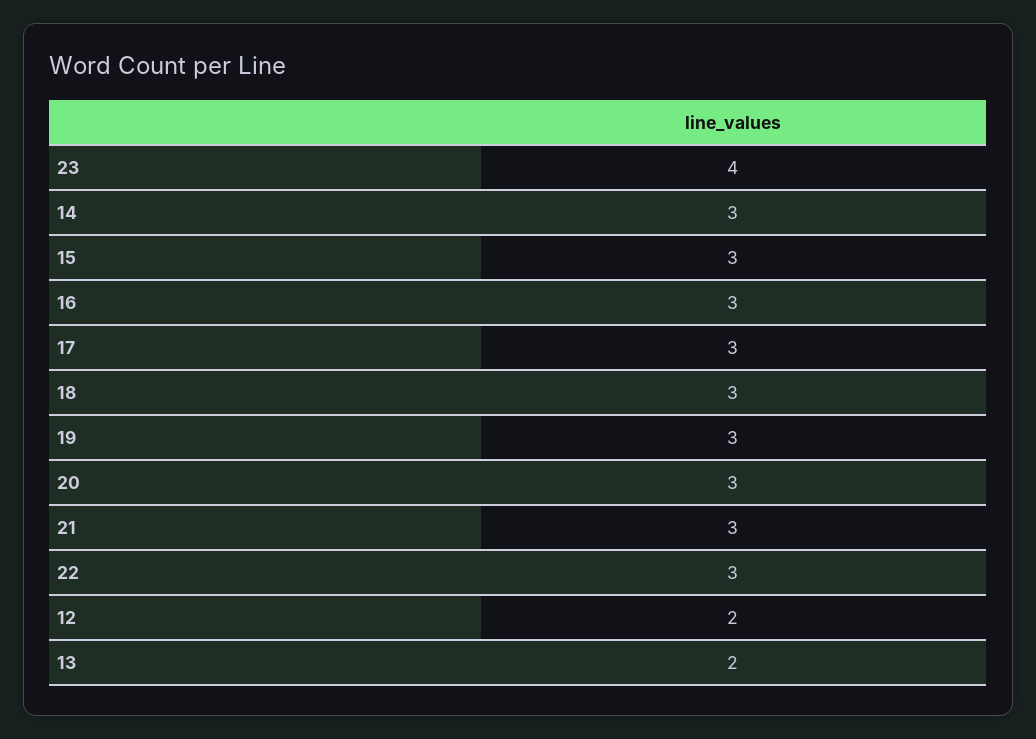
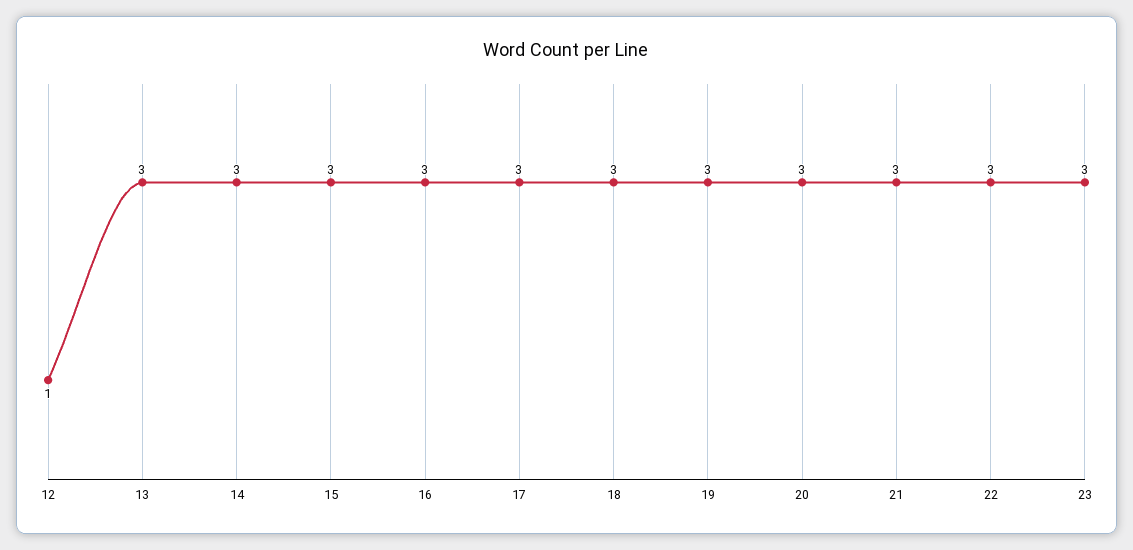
  {
-   "23": 4,
+   "23": 3,
    "14": 3,
    "15": 3,
    "16": 3,
    "17": 3,
    "18": 3,
    "19": 3,
    "20": 3,
    "21": 3,
    "22": 3,
-   "12": 2,
+   "12": 1,
-   "13": 2
+   "13": 3
  }

